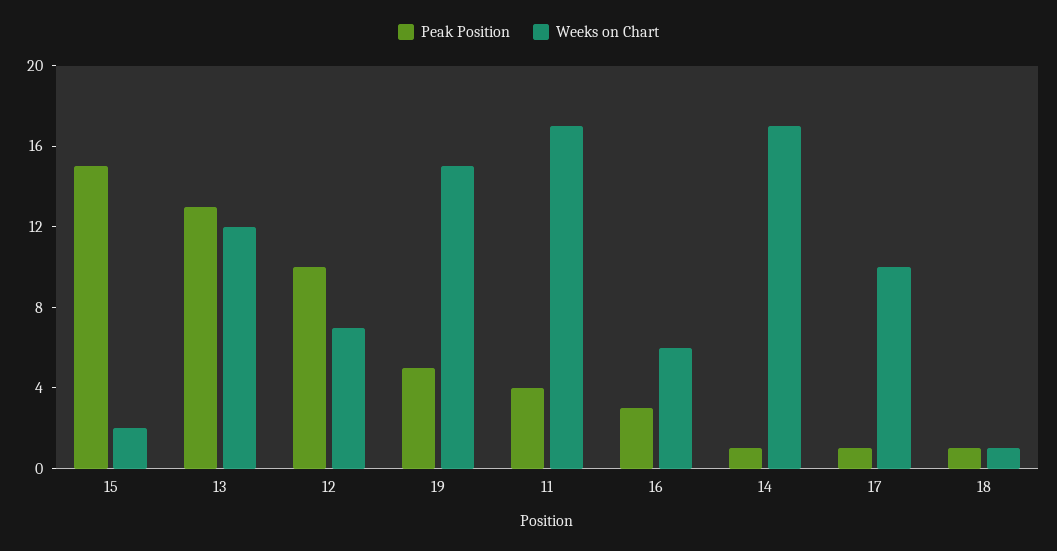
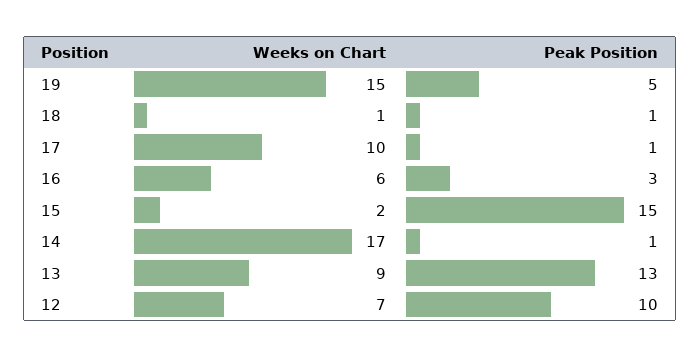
  {
    "Peak Position": {
      "15": 15,
      "13": 13,
      "12": 10,
      "19": 5,
-     "11": 4,
      "16": 3,
      "14": 1,
      "17": 1,
      "18": 1
    },
    "Weeks on Chart": {
      "15": 2,
-     "13": 12,
+     "13": 9,
      "12": 7,
      "19": 15,
-     "11": 17,
      "16": 6,
      "14": 17,
      "17": 10,
      "18": 1
    }
  }

